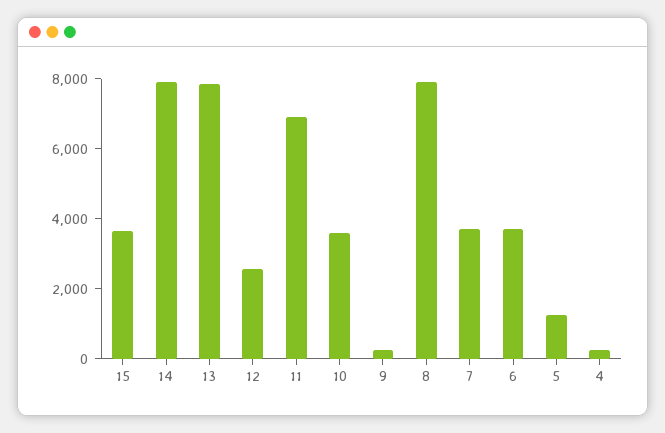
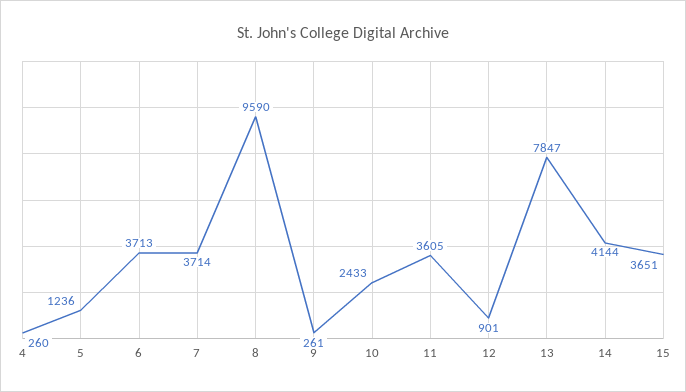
  {
    "15": 3651,
-   "14": 8000,
+   "14": 4144,
    "13": 7847,
-   "12": 2500,
+   "12": 901,
-   "11": 7000,
+   "11": 3605,
-   "10": 3500,
+   "10": 2433,
    "9": 261,
-   "8": 8000,
+   "8": 9590,
    "7": 3714,
    "6": 3713,
    "5": 1236,
    "4": 260
  }

